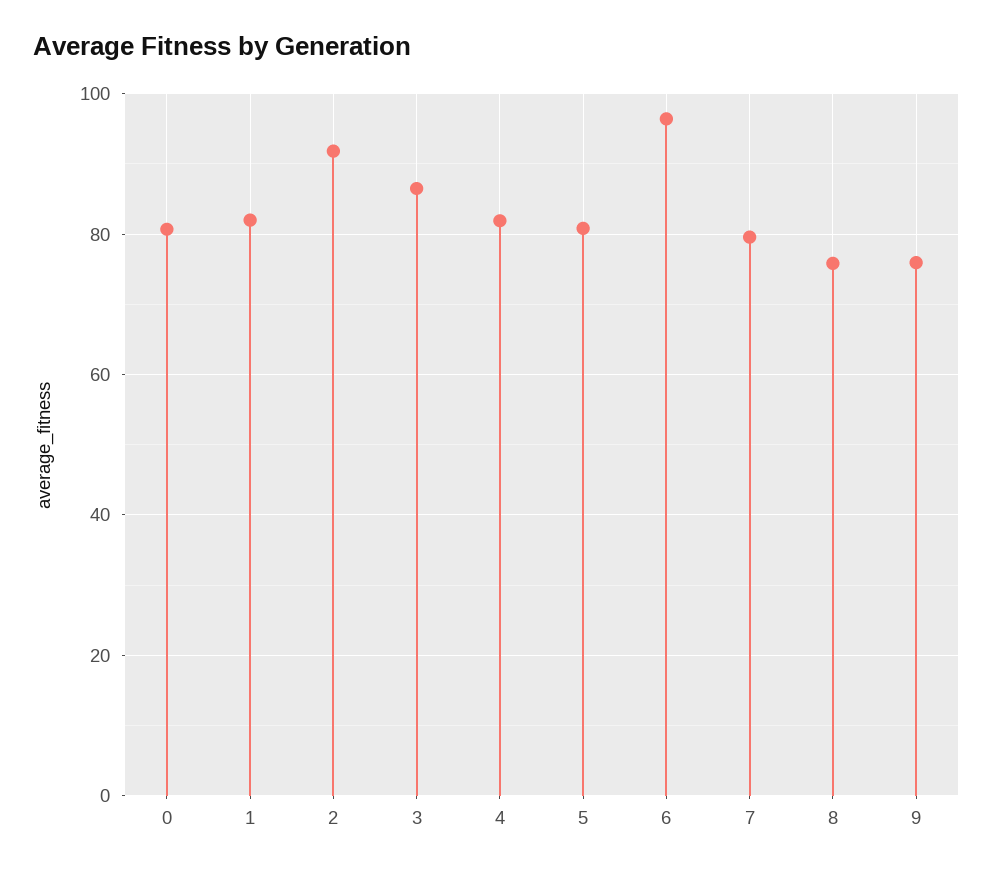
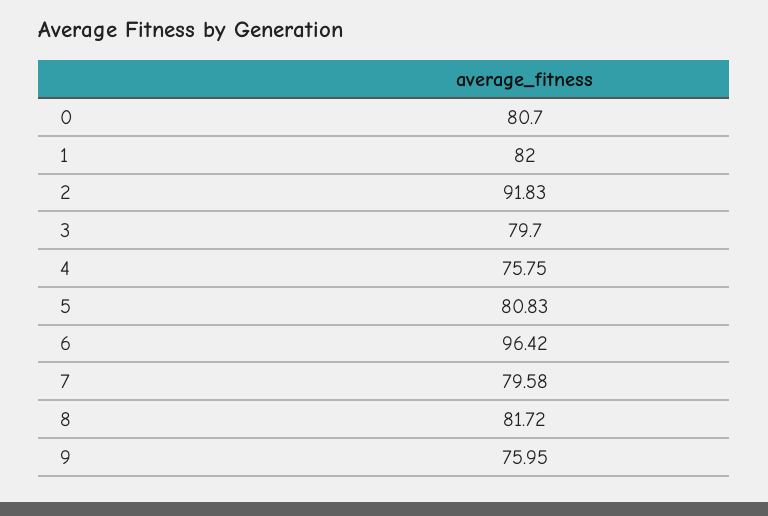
  {
    "0": 80.7,
    "1": 82,
    "2": 91.83,
-   "3": 86,
+   "3": 79.7,
-   "4": 82,
+   "4": 75.75,
    "5": 80.83,
    "6": 96.42,
    "7": 79.58,
-   "8": 76,
+   "8": 81.72,
    "9": 75.95
  }

